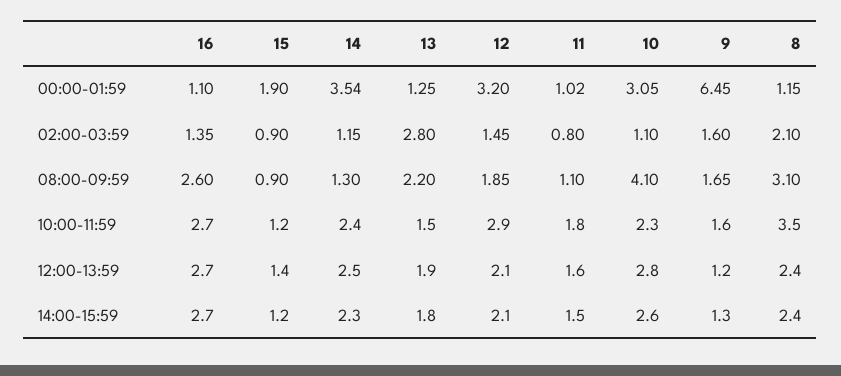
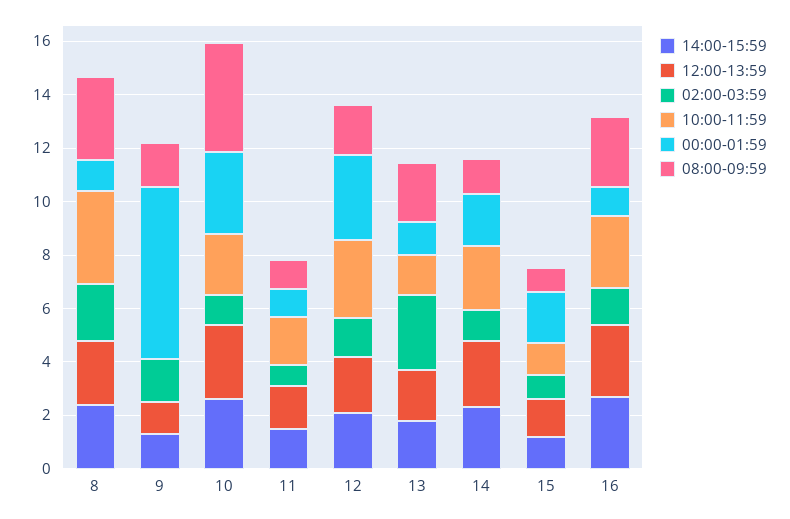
  {
    "00:00-01:59": {
      "16": 1.1,
      "15": 1.9,
-     "14": 3.54,
+     "14": 2,
      "13": 1.25,
      "12": 3.2,
      "11": 1.02,
      "10": 3.05,
      "9": 6.45,
      "8": 1.15
    },
    "02:00-03:59": {
      "16": 1.35,
      "15": 0.9,
      "14": 1.15,
      "13": 2.8,
      "12": 1.45,
      "11": 0.8,
      "10": 1.1,
      "9": 1.6,
      "8": 2.1
    },
    "08:00-09:59": {
      "16": 2.6,
      "15": 0.9,
      "14": 1.3,
      "13": 2.2,
      "12": 1.85,
      "11": 1.1,
      "10": 4.1,
      "9": 1.65,
      "8": 3.1
    },
    "10:00-11:59": {
      "16": 2.7,
      "15": 1.2,
      "14": 2.4,
      "13": 1.5,
      "12": 2.9,
      "11": 1.8,
      "10": 2.3,
-     "9": 1.6,
+     "9": 0,
      "8": 3.5
    },
    "12:00-13:59": {
      "16": 2.7,
      "15": 1.4,
      "14": 2.5,
      "13": 1.9,
      "12": 2.1,
      "11": 1.6,
      "10": 2.8,
      "9": 1.2,
      "8": 2.4
    },
    "14:00-15:59": {
      "16": 2.7,
      "15": 1.2,
      "14": 2.3,
      "13": 1.8,
      "12": 2.1,
      "11": 1.5,
      "10": 2.6,
      "9": 1.3,
      "8": 2.4
    }
  }

